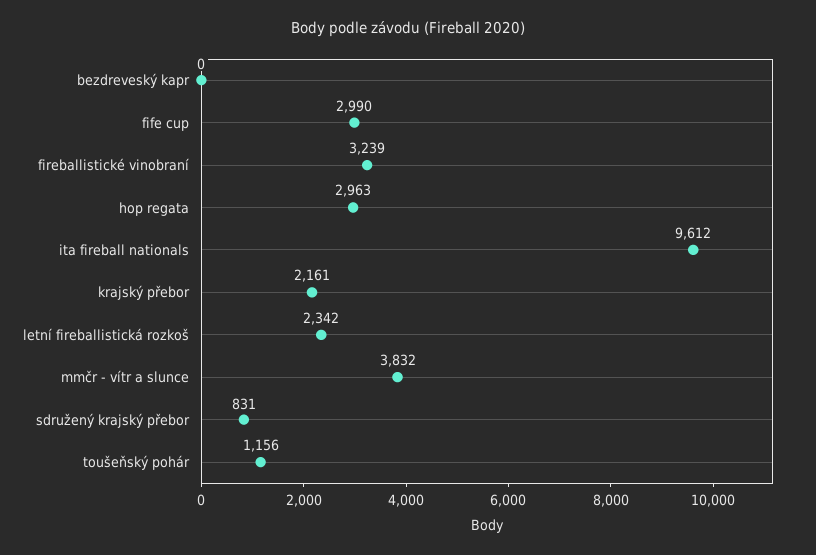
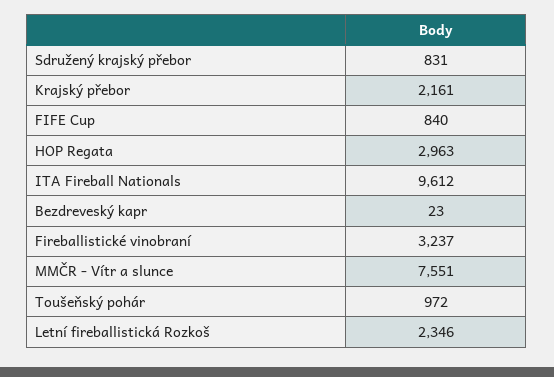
  {
-   "bezdreveský kapr": 0,
+   "bezdreveský kapr": 23,
-   "fife cup": 2990,
+   "fife cup": 840,
-   "fireballistické vinobraní": 3239,
+   "fireballistické vinobraní": 3237,
    "hop regata": 2963,
    "ita fireball nationals": 9612,
    "krajský přebor": 2161,
-   "letní fireballistická rozkoš": 2342,
+   "letní fireballistická rozkoš": 2346,
-   "mmčr - vítr a slunce": 3832,
+   "mmčr - vítr a slunce": 7551,
    "sdružený krajský přebor": 831,
-   "toušeňský pohár": 1156
+   "toušeňský pohár": 972
  }

